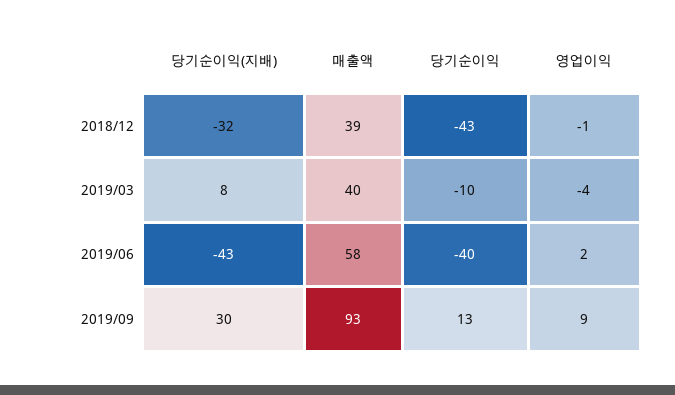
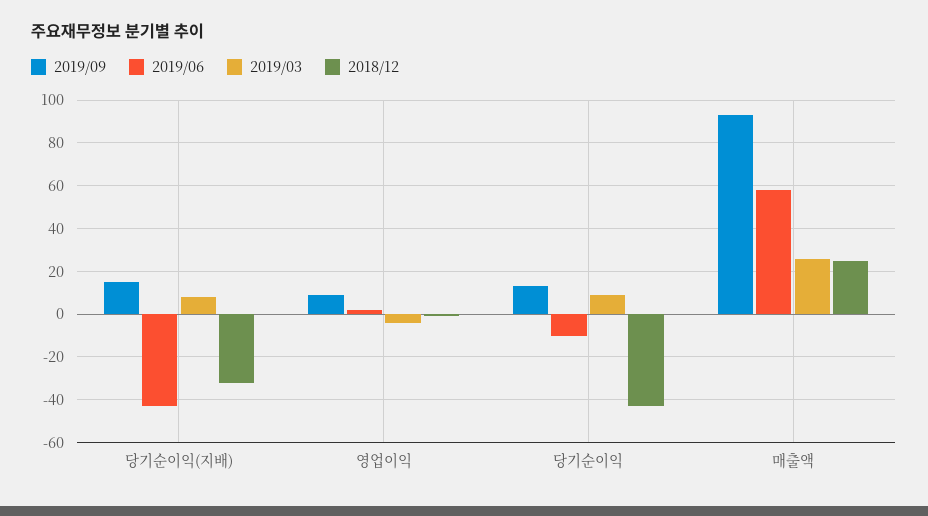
  {
    "2018/12": {
      "당기순이익(지배)": -32,
-     "매출액": 39,
+     "매출액": 25,
      "당기순이익": -43,
      "영업이익": -1
    },
    "2019/03": {
      "당기순이익(지배)": 8,
-     "매출액": 40,
+     "매출액": 25,
-     "당기순이익": -10,
+     "당기순이익": 10,
      "영업이익": -4
    },
    "2019/06": {
      "당기순이익(지배)": -43,
      "매출액": 58,
-     "당기순이익": -40,
+     "당기순이익": -10,
      "영업이익": 2
    },
    "2019/09": {
-     "당기순이익(지배)": 30,
+     "당기순이익(지배)": 15,
      "매출액": 93,
      "당기순이익": 13,
      "영업이익": 9
    }
  }

